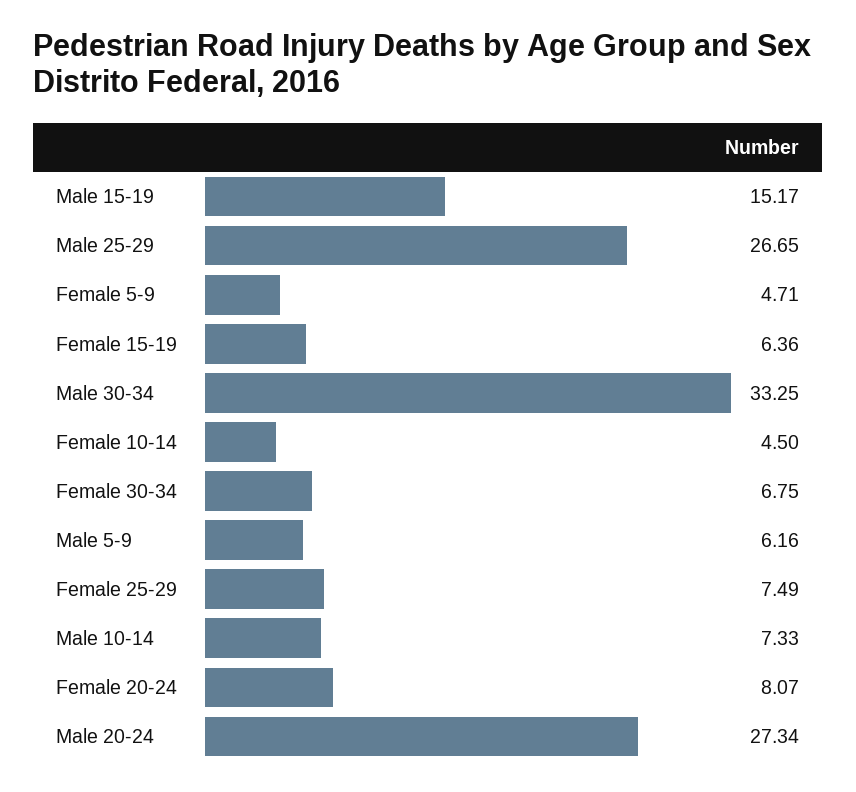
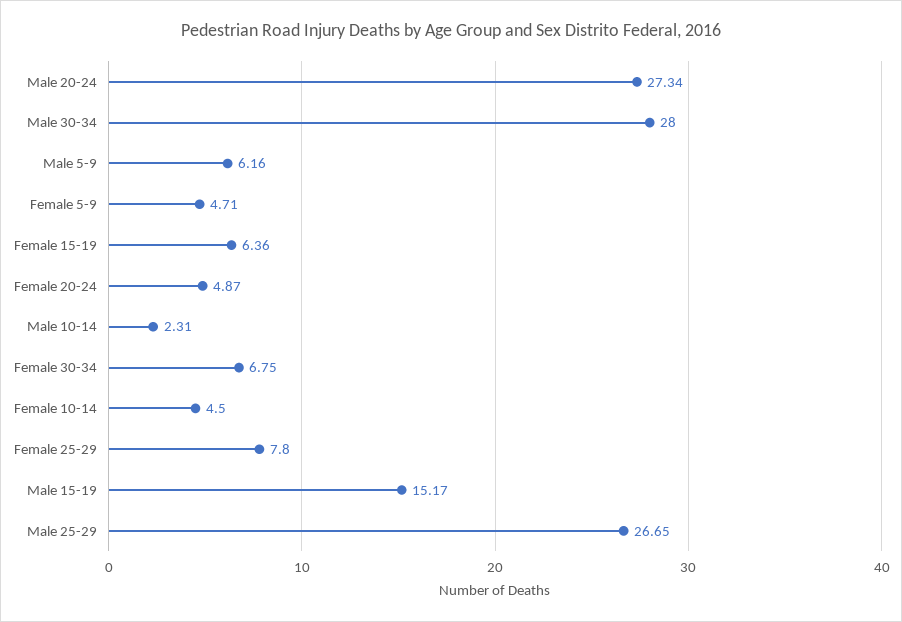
  {
    "Male 15-19": 15.17,
    "Male 25-29": 26.65,
    "Female 5-9": 4.71,
    "Female 15-19": 6.36,
-   "Male 30-34": 33.25,
+   "Male 30-34": 28,
    "Female 10-14": 4.5,
    "Female 30-34": 6.75,
    "Male 5-9": 6.16,
-   "Female 25-29": 7.49,
+   "Female 25-29": 7.8,
-   "Male 10-14": 7.33,
+   "Male 10-14": 2.31,
-   "Female 20-24": 8.07,
+   "Female 20-24": 4.87,
    "Male 20-24": 27.34
  }

